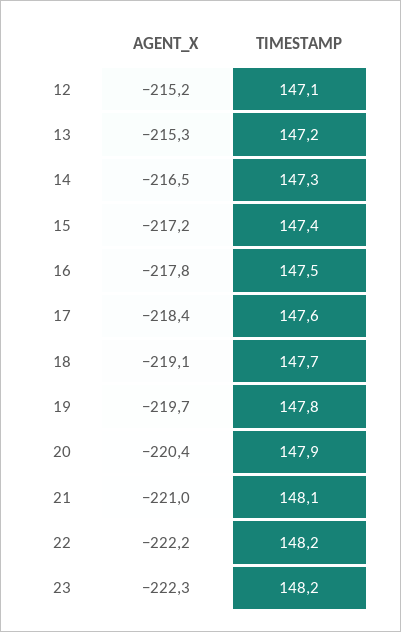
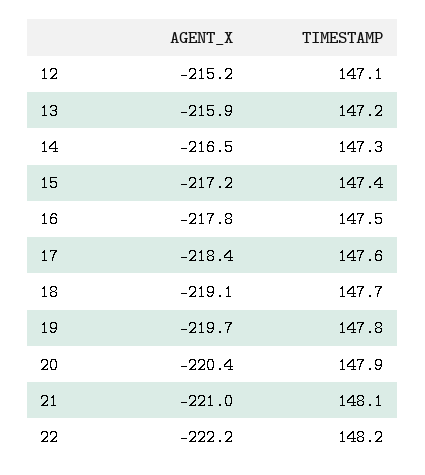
  {
    "AGENT_X": {
      "12": -215.2,
-     "13": -215.3,
+     "13": -215.9,
      "14": -216.5,
      "15": -217.2,
      "16": -217.8,
      "17": -218.4,
      "18": -219.1,
      "19": -219.7,
      "20": -220.4,
      "21": -221,
-     "22": -222.2,
+     "22": -222.2
-     "23": -222.3
    },
    "TIMESTAMP": {
      "12": 147.1,
      "13": 147.2,
      "14": 147.3,
      "15": 147.4,
      "16": 147.5,
      "17": 147.6,
      "18": 147.7,
      "19": 147.8,
      "20": 147.9,
      "21": 148.1,
-     "22": 148.2,
+     "22": 148.2
-     "23": 148.2
    }
  }

